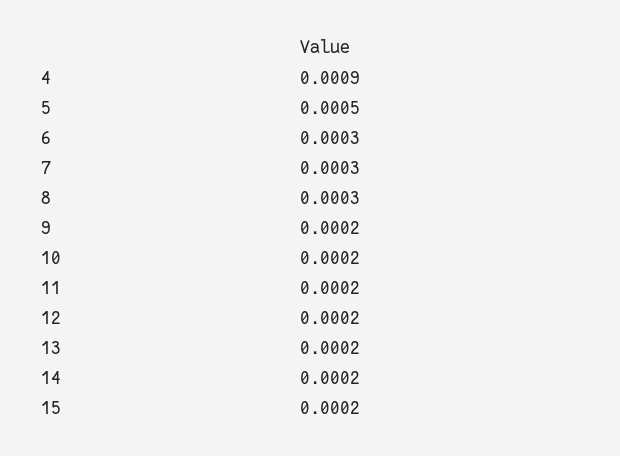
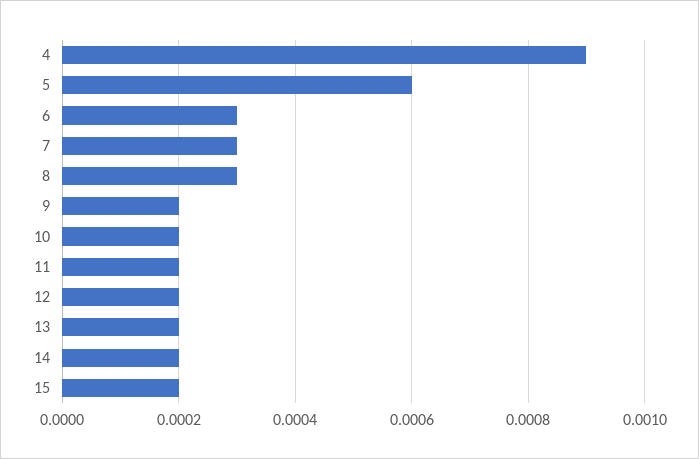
  {
    "4": 0.0009,
-   "5": 0.0005,
+   "5": 0.0006,
    "6": 0.0003,
    "7": 0.0003,
    "8": 0.0003,
    "9": 0.0002,
    "10": 0.0002,
    "11": 0.0002,
    "12": 0.0002,
    "13": 0.0002,
    "14": 0.0002,
    "15": 0.0002
  }

